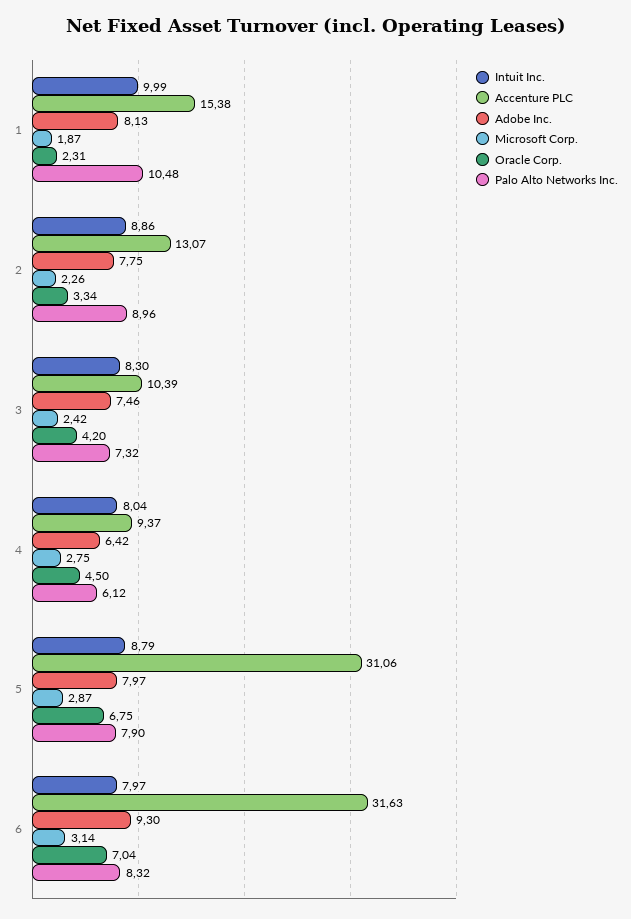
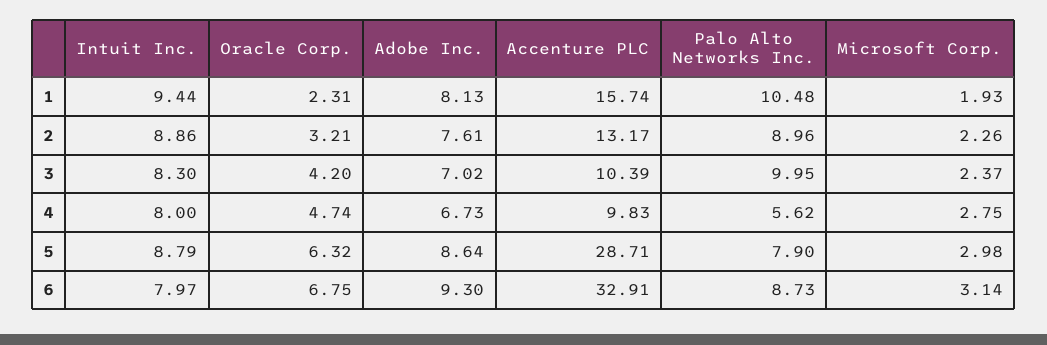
  {
    "Intuit Inc.": {
-     "1": 9.99,
+     "1": 9.44,
      "2": 8.86,
      "3": 8.3,
-     "4": 8.04,
+     "4": 8,
      "5": 8.79,
      "6": 7.97
    },
    "Accenture PLC": {
-     "1": 15.38,
+     "1": 15.74,
-     "2": 13.07,
+     "2": 13.17,
      "3": 10.39,
-     "4": 9.37,
+     "4": 9.83,
-     "5": 31.06,
+     "5": 28.71,
-     "6": 31.63
+     "6": 32.91
    },
    "Adobe Inc.": {
      "1": 8.13,
-     "2": 7.75,
+     "2": 7.61,
-     "3": 7.46,
+     "3": 7.02,
-     "4": 6.42,
+     "4": 6.73,
-     "5": 7.97,
+     "5": 8.64,
      "6": 9.3
    },
    "Microsoft Corp.": {
-     "1": 1.87,
+     "1": 1.93,
      "2": 2.26,
-     "3": 2.42,
+     "3": 2.37,
      "4": 2.75,
-     "5": 2.87,
+     "5": 2.98,
      "6": 3.14
    },
    "Oracle Corp.": {
      "1": 2.31,
-     "2": 3.34,
+     "2": 3.21,
      "3": 4.2,
-     "4": 4.5,
+     "4": 4.74,
-     "5": 6.75,
+     "5": 6.32,
-     "6": 7.04
+     "6": 6.75
    },
    "Palo Alto Networks Inc.": {
      "1": 10.48,
      "2": 8.96,
-     "3": 7.32,
+     "3": 9.95,
-     "4": 6.12,
+     "4": 5.62,
      "5": 7.9,
-     "6": 8.32
+     "6": 8.73
    }
  }

